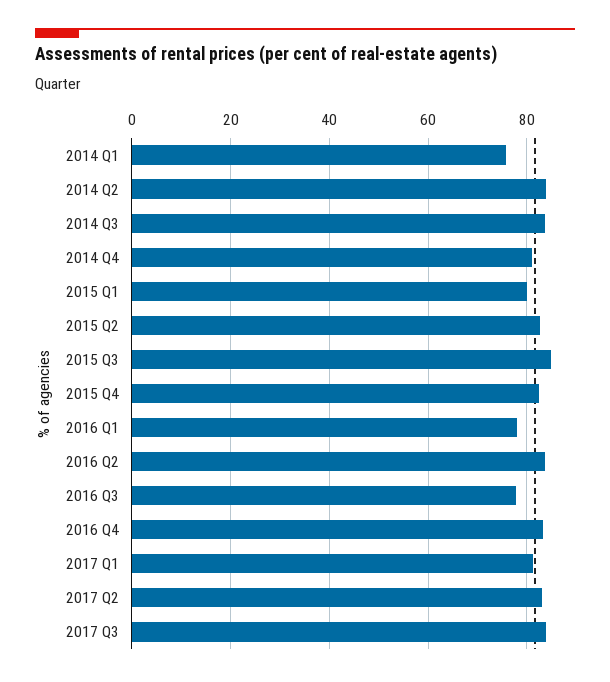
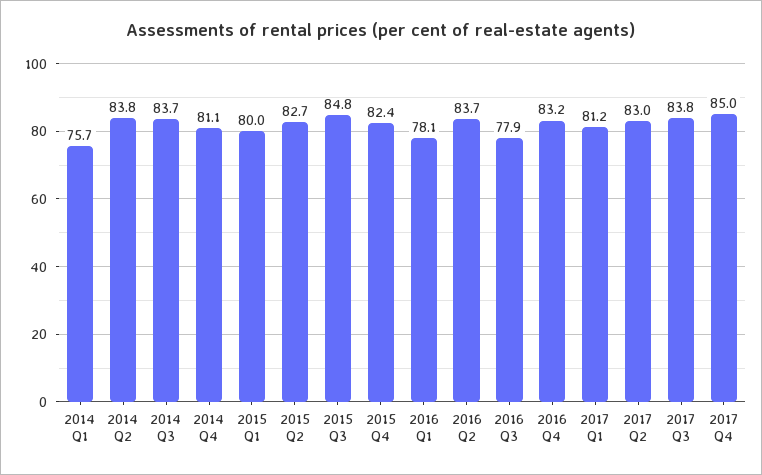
  {
    "2014 Q1": 75.7,
    "2014 Q2": 83.8,
    "2014 Q3": 83.7,
    "2014 Q4": 81.1,
    "2015 Q1": 80,
    "2015 Q2": 82.7,
    "2015 Q3": 84.8,
    "2015 Q4": 82.4,
    "2016 Q1": 78.1,
    "2016 Q2": 83.7,
    "2016 Q3": 77.9,
    "2016 Q4": 83.2,
    "2017 Q1": 81.2,
    "2017 Q2": 83,
-   "2017 Q3": 83.8
+   "2017 Q3": 83.8,
+   "2017 Q4": 85
  }

